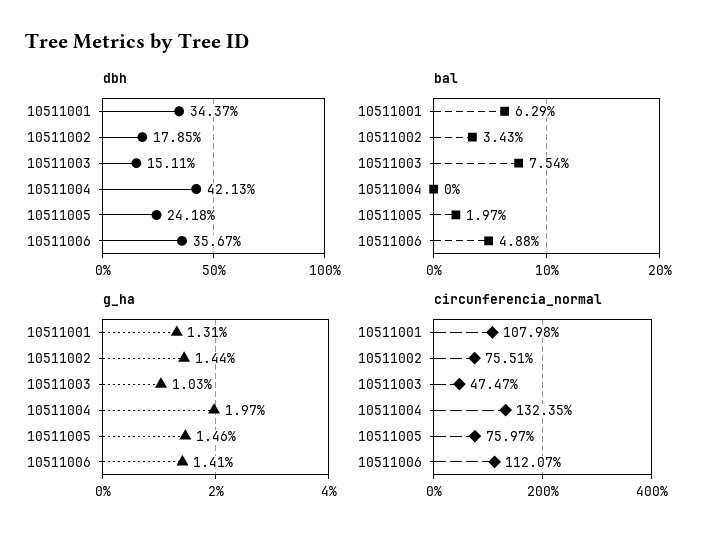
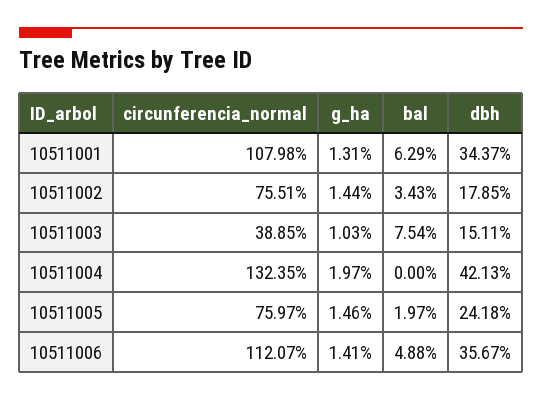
  {
    "dbh": {
      "10511001": 34.37,
      "10511002": 17.85,
      "10511003": 15.11,
      "10511004": 42.13,
      "10511005": 24.18,
      "10511006": 35.67
    },
    "bal": {
      "10511001": 6.29,
      "10511002": 3.43,
      "10511003": 7.54,
      "10511004": 0,
      "10511005": 1.97,
      "10511006": 4.88
    },
    "g_ha": {
      "10511001": 1.31,
      "10511002": 1.44,
      "10511003": 1.03,
      "10511004": 1.97,
      "10511005": 1.46,
      "10511006": 1.41
    },
    "circunferencia_normal": {
      "10511001": 107.98,
      "10511002": 75.51,
-     "10511003": 47.47,
+     "10511003": 38.85,
      "10511004": 132.35,
      "10511005": 75.97,
      "10511006": 112.07
    }
  }

